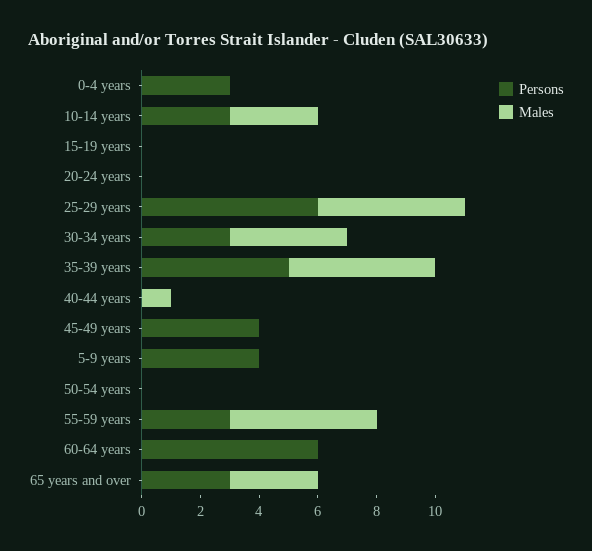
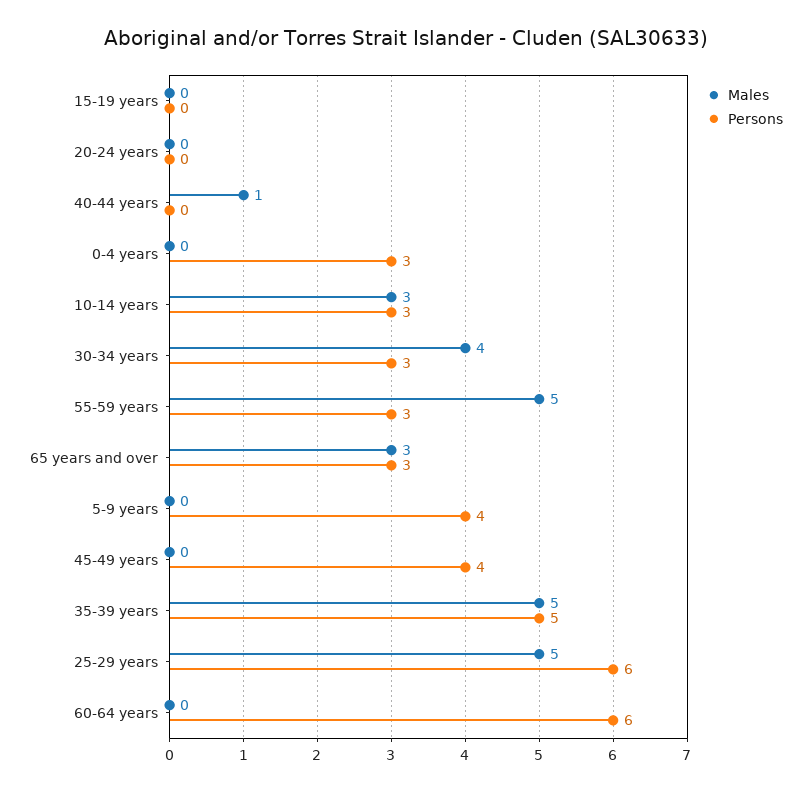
  {
    "Persons": {
      "0-4 years": 3,
      "10-14 years": 3,
      "15-19 years": 0,
      "20-24 years": 0,
      "25-29 years": 6,
      "30-34 years": 3,
      "35-39 years": 5,
      "40-44 years": 0,
      "45-49 years": 4,
      "5-9 years": 4,
-     "50-54 years": 0,
      "55-59 years": 3,
      "60-64 years": 6,
      "65 years and over": 3
    },
    "Males": {
      "0-4 years": 0,
      "10-14 years": 3,
      "15-19 years": 0,
      "20-24 years": 0,
      "25-29 years": 5,
      "30-34 years": 4,
      "35-39 years": 5,
      "40-44 years": 1,
      "45-49 years": 0,
      "5-9 years": 0,
-     "50-54 years": 0,
      "55-59 years": 5,
      "60-64 years": 0,
      "65 years and over": 3
    }
  }

